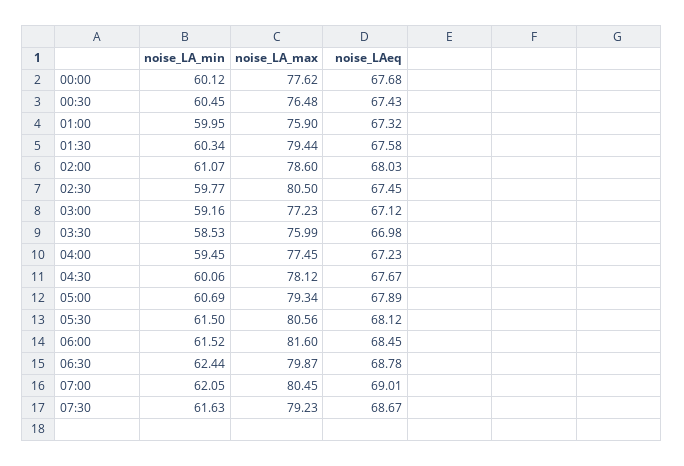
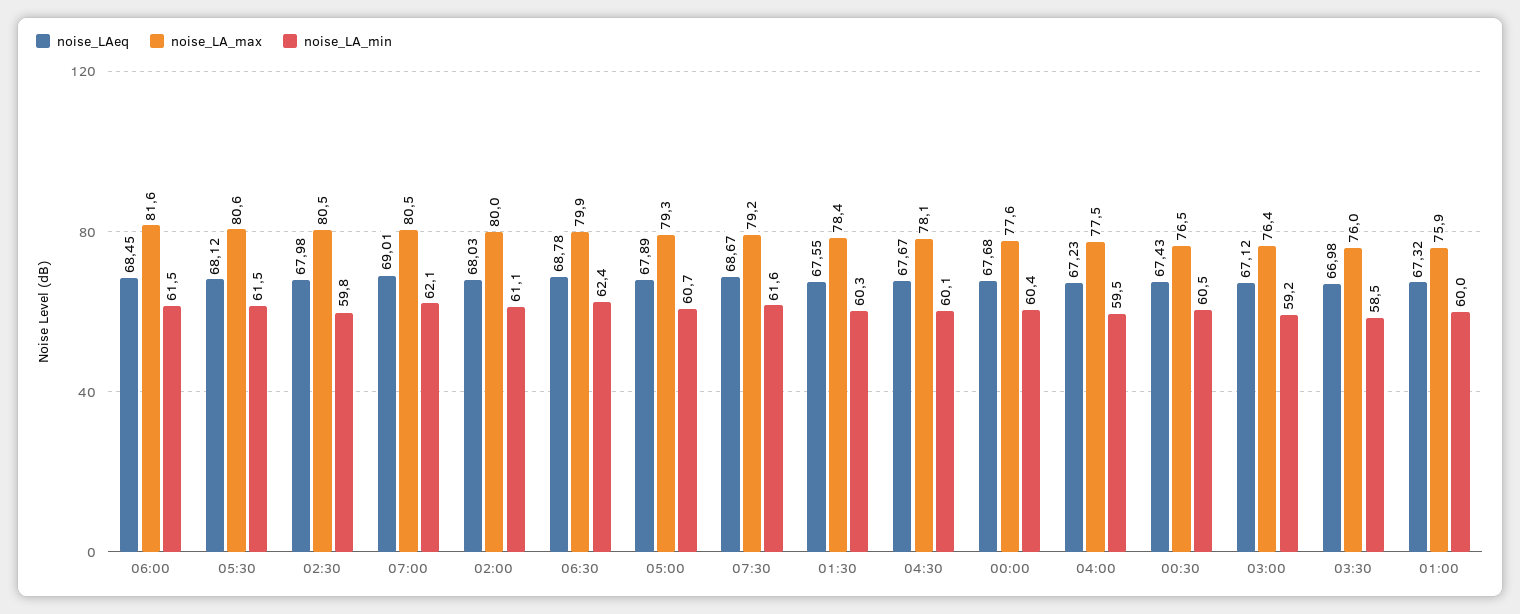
  {
    "noise_LA_min": {
-     "00:00": 60.12,
+     "00:00": 60.4,
      "00:30": 60.45,
      "01:00": 59.95,
      "01:30": 60.34,
      "02:00": 61.07,
      "02:30": 59.77,
      "03:00": 59.16,
      "03:30": 58.53,
      "04:00": 59.45,
      "04:30": 60.06,
      "05:00": 60.69,
      "05:30": 61.5,
      "06:00": 61.52,
      "06:30": 62.44,
      "07:00": 62.05,
      "07:30": 61.63
    },
    "noise_LA_max": {
      "00:00": 77.62,
      "00:30": 76.48,
      "01:00": 75.9,
-     "01:30": 79.44,
+     "01:30": 78.4,
-     "02:00": 78.6,
+     "02:00": 80,
      "02:30": 80.5,
-     "03:00": 77.23,
+     "03:00": 76.4,
      "03:30": 75.99,
      "04:00": 77.45,
      "04:30": 78.12,
      "05:00": 79.34,
      "05:30": 80.56,
      "06:00": 81.6,
      "06:30": 79.87,
      "07:00": 80.45,
      "07:30": 79.23
    },
    "noise_LAeq": {
      "00:00": 67.68,
      "00:30": 67.43,
      "01:00": 67.32,
-     "01:30": 67.58,
+     "01:30": 67.55,
      "02:00": 68.03,
-     "02:30": 67.45,
+     "02:30": 67.98,
      "03:00": 67.12,
      "03:30": 66.98,
      "04:00": 67.23,
      "04:30": 67.67,
      "05:00": 67.89,
      "05:30": 68.12,
      "06:00": 68.45,
      "06:30": 68.78,
      "07:00": 69.01,
      "07:30": 68.67
    }
  }

